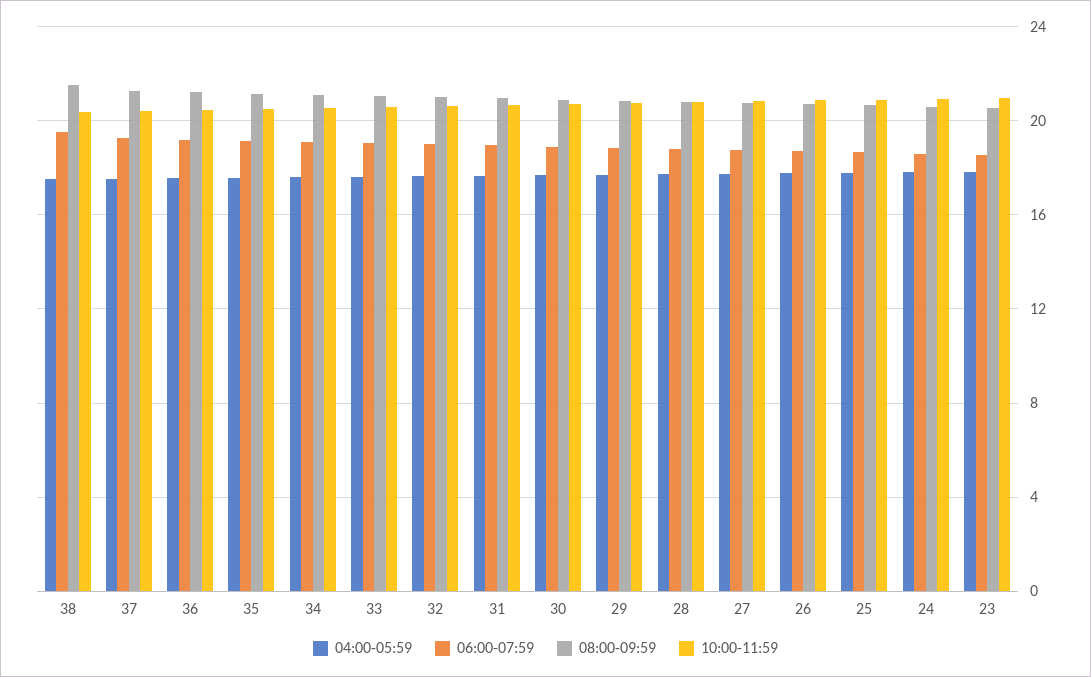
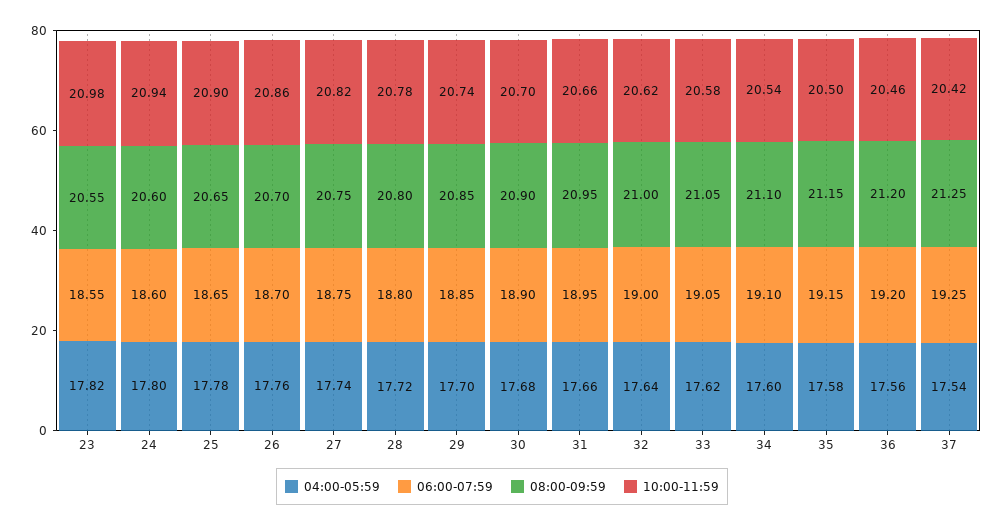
  {
    "04:00-05:59": {
-     "38": 17.5,
      "37": 17.54,
      "36": 17.56,
      "35": 17.58,
      "34": 17.6,
      "33": 17.62,
      "32": 17.64,
      "31": 17.66,
      "30": 17.68,
      "29": 17.7,
      "28": 17.72,
      "27": 17.74,
      "26": 17.76,
      "25": 17.78,
      "24": 17.8,
      "23": 17.82
    },
    "06:00-07:59": {
-     "38": 19.5,
      "37": 19.25,
      "36": 19.2,
      "35": 19.15,
      "34": 19.1,
      "33": 19.05,
      "32": 19,
      "31": 18.95,
      "30": 18.9,
      "29": 18.85,
      "28": 18.8,
      "27": 18.75,
      "26": 18.7,
      "25": 18.65,
      "24": 18.6,
      "23": 18.55
    },
    "08:00-09:59": {
-     "38": 21.5,
      "37": 21.25,
      "36": 21.2,
      "35": 21.15,
      "34": 21.1,
      "33": 21.05,
      "32": 21,
      "31": 20.95,
      "30": 20.9,
      "29": 20.85,
      "28": 20.8,
      "27": 20.75,
      "26": 20.7,
      "25": 20.65,
      "24": 20.6,
      "23": 20.55
    },
    "10:00-11:59": {
-     "38": 20.5,
      "37": 20.42,
      "36": 20.46,
      "35": 20.5,
      "34": 20.54,
      "33": 20.58,
      "32": 20.62,
      "31": 20.66,
      "30": 20.7,
      "29": 20.74,
      "28": 20.78,
      "27": 20.82,
      "26": 20.86,
      "25": 20.9,
      "24": 20.94,
      "23": 20.98
    }
  }

